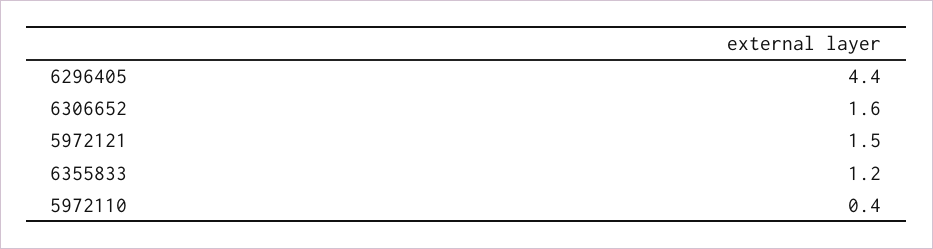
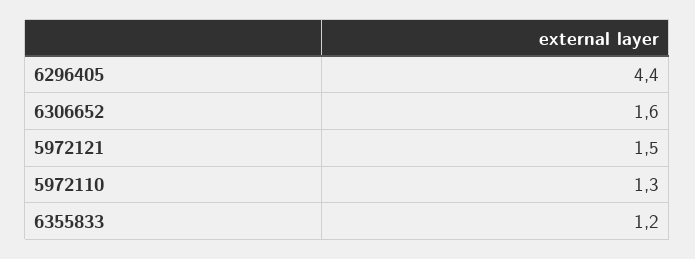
  {
    "6296405": 4.4,
    "6306652": 1.6,
    "5972121": 1.5,
    "6355833": 1.2,
-   "5972110": 0.4
+   "5972110": 1.3
  }

